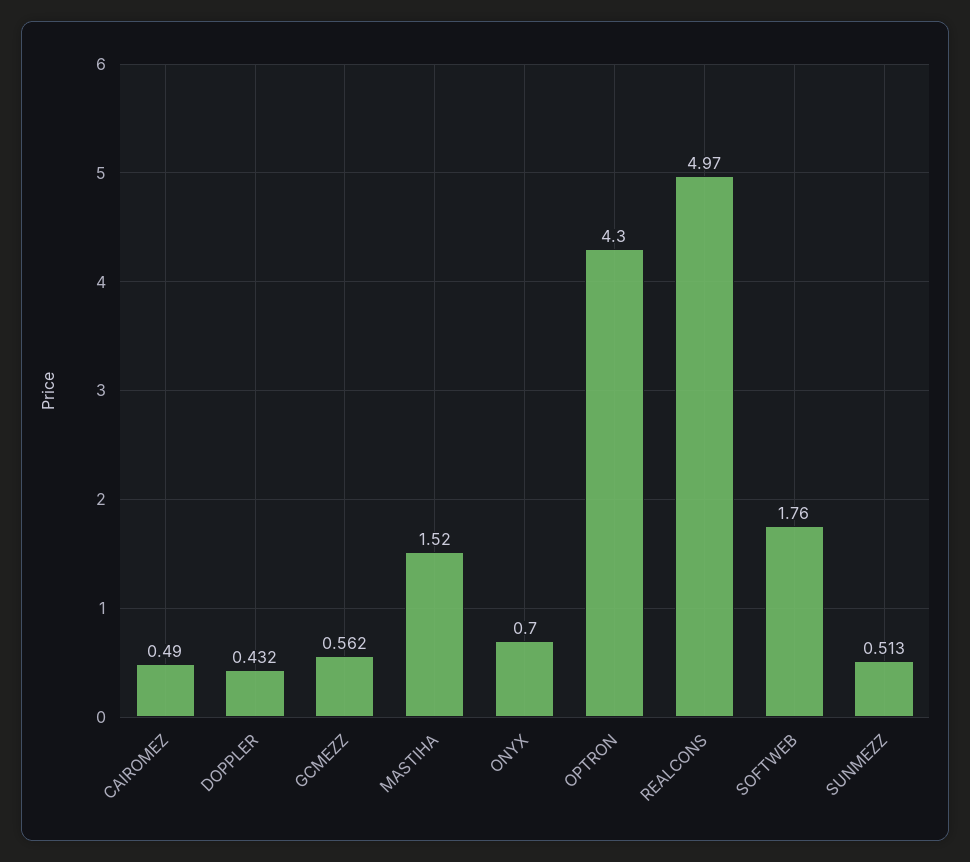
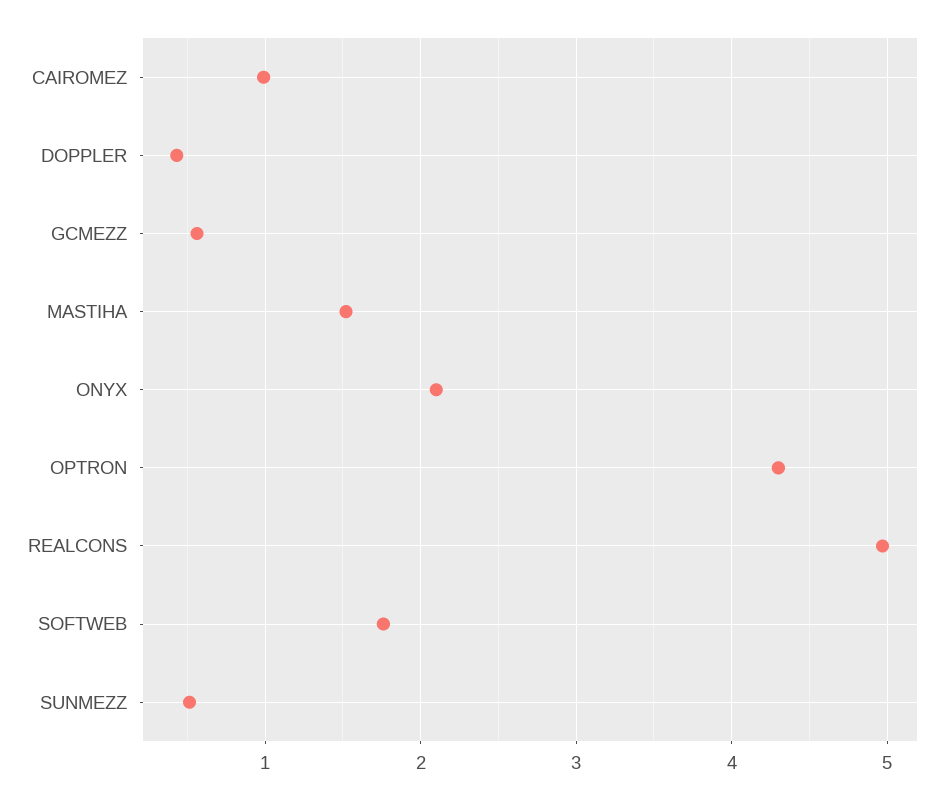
  {
-   "CAIROMEZ": 0.49,
+   "CAIROMEZ": 1,
    "DOPPLER": 0.432,
    "GCMEZZ": 0.562,
    "MASTIHA": 1.52,
-   "ONYX": 0.7,
+   "ONYX": 2.1,
    "OPTRON": 4.3,
    "REALCONS": 4.97,
    "SOFTWEB": 1.76,
    "SUNMEZZ": 0.513
  }

